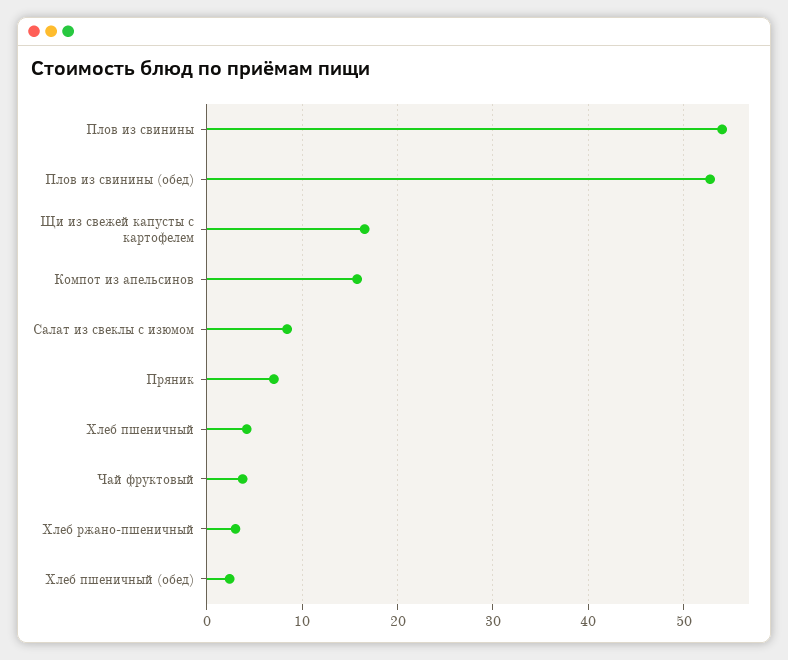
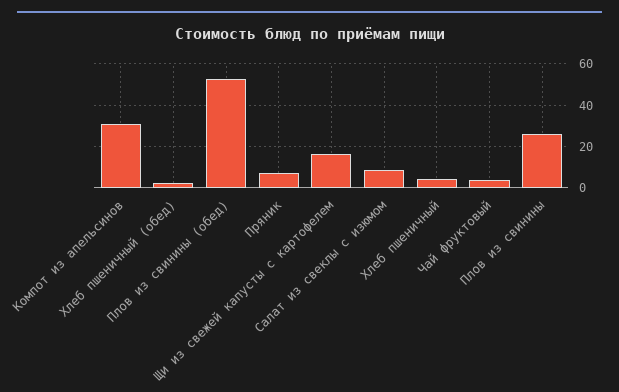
  {
-   "Плов из свинины": 54,
+   "Плов из свинины": 25,
    "Плов из свинины (обед)": 53,
    "Щи из свежей капусты с картофелем": 17,
-   "Компот из апельсинов": 16,
+   "Компот из апельсинов": 30,
    "Салат из свеклы с изюмом": 8,
    "Пряник": 7,
    "Хлеб пшеничный": 4,
    "Чай фруктовый": 4,
-   "Хлеб ржано-пшеничный": 3,
    "Хлеб пшеничный (обед)": 2
  }

